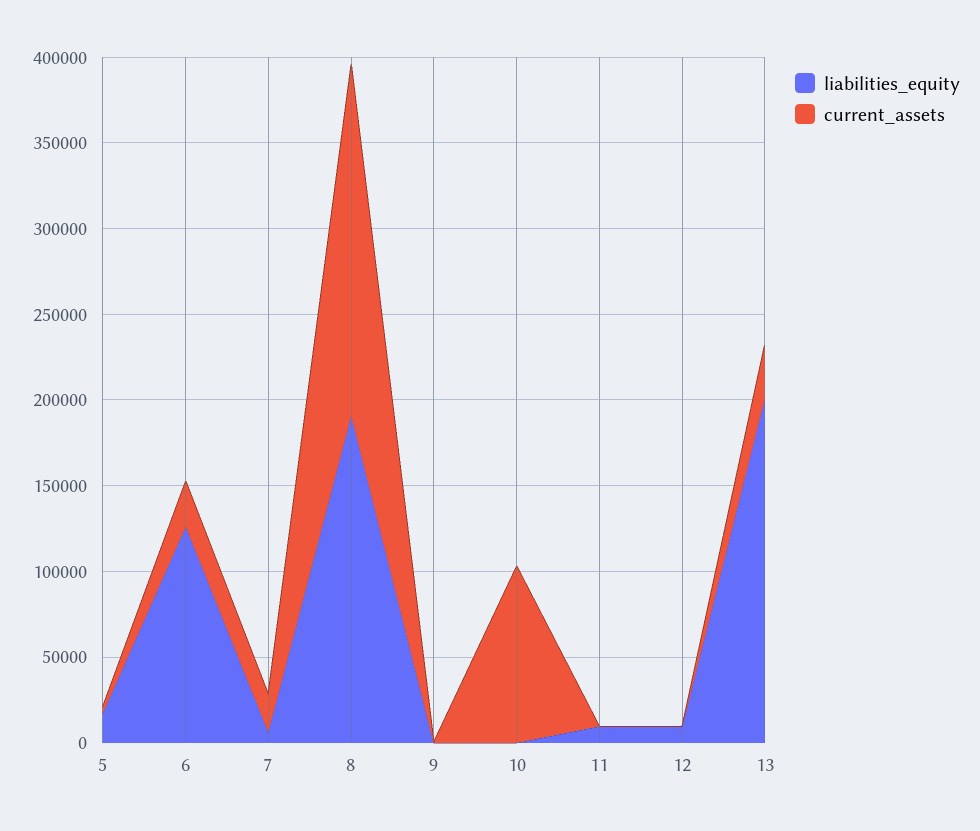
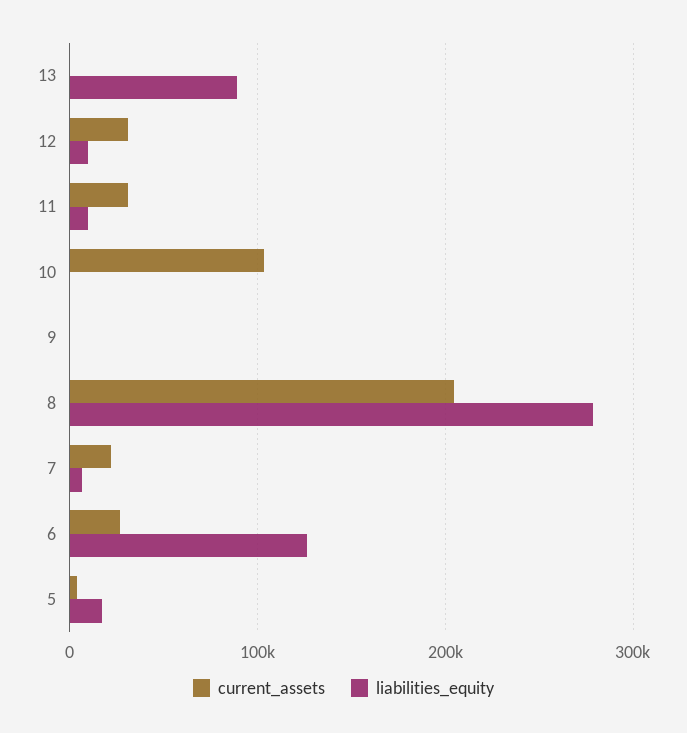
  {
    "liabilities_equity": {
      "5": 20000,
      "6": 130000,
      "7": 10000,
-     "8": 190000,
+     "8": 280000,
      "9": 0,
      "10": 0,
      "11": 10000,
      "12": 10000,
-     "13": 200000
+     "13": 90000
    },
    "current_assets": {
      "5": 0,
      "6": 30000,
      "7": 20000,
      "8": 200000,
      "9": 0,
      "10": 100000,
-     "11": 0,
+     "11": 30000,
-     "12": 0,
+     "12": 30000,
-     "13": 30000
+     "13": 0
    }
  }

